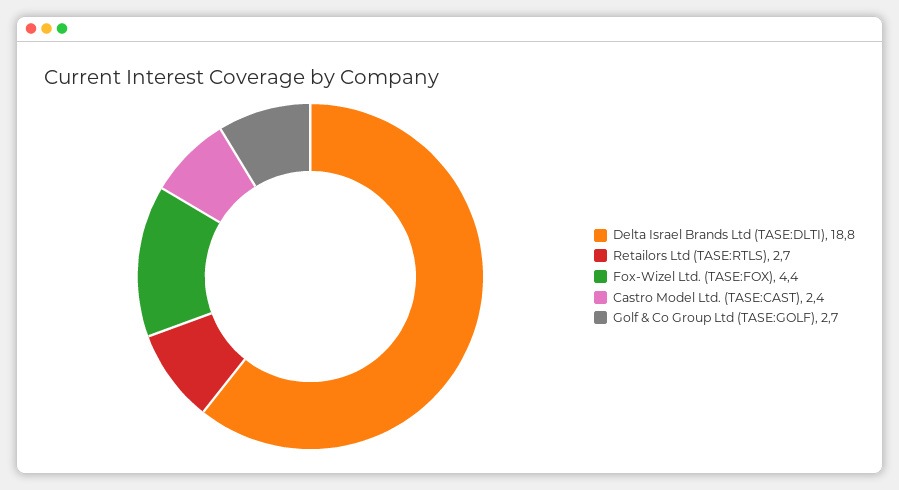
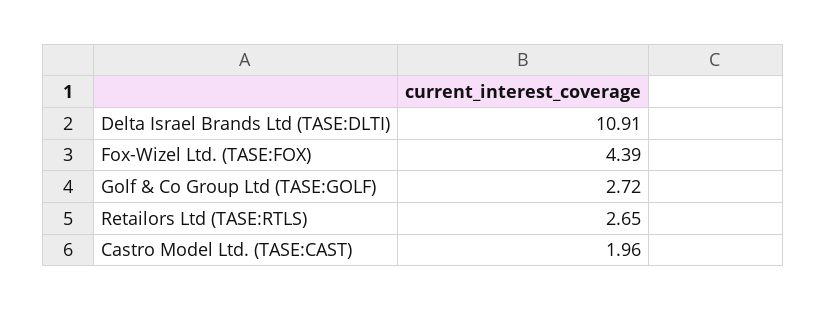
  {
-   "Delta Israel Brands Ltd (TASE:DLTI)": 18.8,
+   "Delta Israel Brands Ltd (TASE:DLTI)": 10.91,
    "Retailors Ltd (TASE:RTLS)": 2.65,
    "Fox-Wizel Ltd. (TASE:FOX)": 4.39,
-   "Castro Model Ltd. (TASE:CAST)": 2.4,
+   "Castro Model Ltd. (TASE:CAST)": 1.96,
    "Golf & Co Group Ltd (TASE:GOLF)": 2.72
  }

